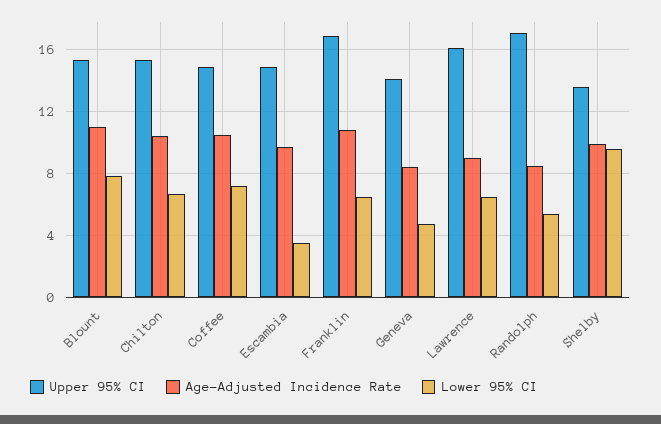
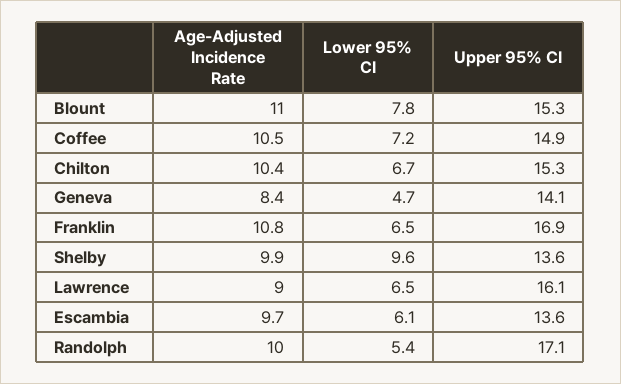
  {
    "Upper 95% CI": {
      "Blount": 15.3,
      "Chilton": 15.3,
      "Coffee": 14.9,
-     "Escambia": 15,
+     "Escambia": 13.6,
      "Franklin": 16.9,
      "Geneva": 14.1,
      "Lawrence": 16.1,
      "Randolph": 17.1,
      "Shelby": 13.6
    },
    "Age-Adjusted Incidence Rate": {
      "Blount": 11,
      "Chilton": 10.4,
      "Coffee": 10.5,
      "Escambia": 9.7,
      "Franklin": 10.8,
      "Geneva": 8.4,
      "Lawrence": 9,
-     "Randolph": 8.5,
+     "Randolph": 10,
      "Shelby": 9.9
    },
    "Lower 95% CI": {
      "Blount": 7.8,
      "Chilton": 6.7,
      "Coffee": 7.2,
-     "Escambia": 3.5,
+     "Escambia": 6.1,
      "Franklin": 6.5,
      "Geneva": 4.7,
      "Lawrence": 6.5,
      "Randolph": 5.4,
      "Shelby": 9.6
    }
  }

